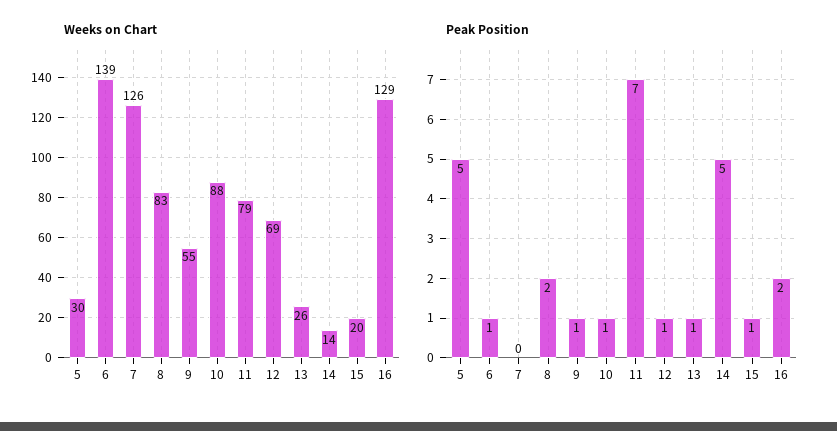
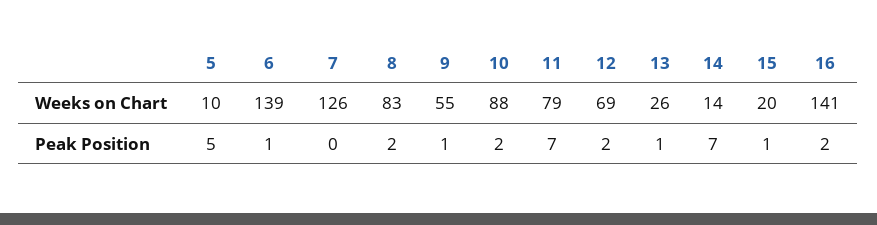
  {
    "Weeks on Chart": {
-     "5": 30,
+     "5": 10,
      "6": 139,
      "7": 126,
      "8": 83,
      "9": 55,
      "10": 88,
      "11": 79,
      "12": 69,
      "13": 26,
      "14": 14,
      "15": 20,
-     "16": 129
+     "16": 141
    },
    "Peak Position": {
      "5": 5,
      "6": 1,
      "7": 0,
      "8": 2,
      "9": 1,
-     "10": 1,
+     "10": 2,
      "11": 7,
-     "12": 1,
+     "12": 2,
      "13": 1,
-     "14": 5,
+     "14": 7,
      "15": 1,
      "16": 2
    }
  }

